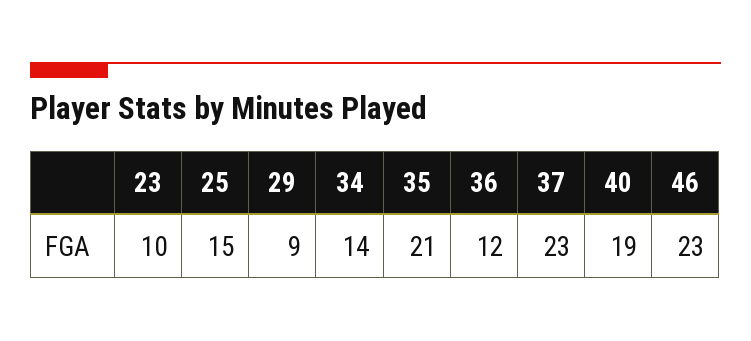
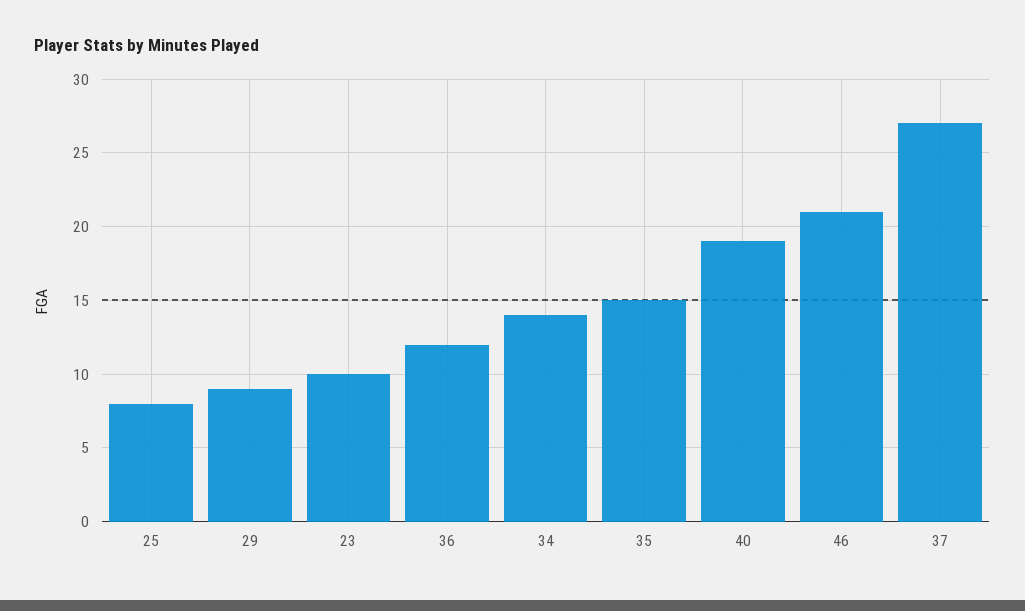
  {
    "23": 10,
-   "25": 15,
+   "25": 8,
    "29": 9,
    "34": 14,
-   "35": 21,
+   "35": 15,
    "36": 12,
-   "37": 23,
+   "37": 27,
    "40": 19,
-   "46": 23
+   "46": 21
  }

